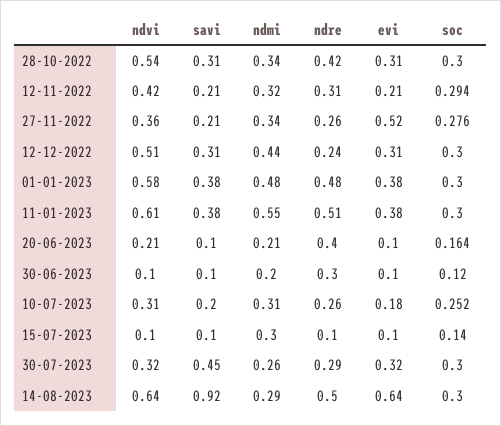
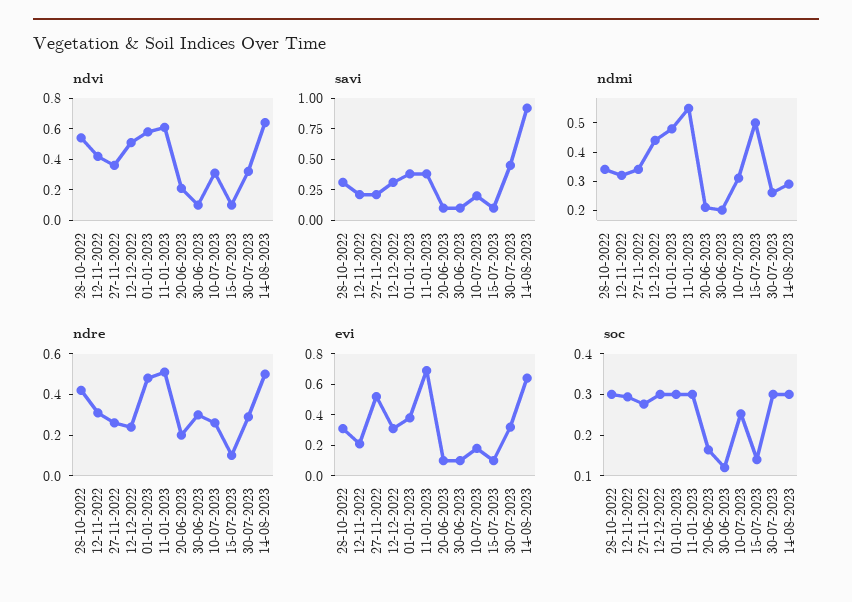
  {
    "ndvi": {
      "28-10-2022": 0.54,
      "12-11-2022": 0.42,
      "27-11-2022": 0.36,
      "12-12-2022": 0.51,
      "01-01-2023": 0.58,
      "11-01-2023": 0.61,
      "20-06-2023": 0.21,
      "30-06-2023": 0.1,
      "10-07-2023": 0.31,
      "15-07-2023": 0.1,
      "30-07-2023": 0.32,
      "14-08-2023": 0.64
    },
    "savi": {
      "28-10-2022": 0.31,
      "12-11-2022": 0.21,
      "27-11-2022": 0.21,
      "12-12-2022": 0.31,
      "01-01-2023": 0.38,
      "11-01-2023": 0.38,
      "20-06-2023": 0.1,
      "30-06-2023": 0.1,
      "10-07-2023": 0.2,
      "15-07-2023": 0.1,
      "30-07-2023": 0.45,
      "14-08-2023": 0.92
    },
    "ndmi": {
      "28-10-2022": 0.34,
      "12-11-2022": 0.32,
      "27-11-2022": 0.34,
      "12-12-2022": 0.44,
      "01-01-2023": 0.48,
      "11-01-2023": 0.55,
      "20-06-2023": 0.21,
      "30-06-2023": 0.2,
      "10-07-2023": 0.31,
-     "15-07-2023": 0.3,
+     "15-07-2023": 0.5,
      "30-07-2023": 0.26,
      "14-08-2023": 0.29
    },
    "ndre": {
      "28-10-2022": 0.42,
      "12-11-2022": 0.31,
      "27-11-2022": 0.26,
      "12-12-2022": 0.24,
      "01-01-2023": 0.48,
      "11-01-2023": 0.51,
-     "20-06-2023": 0.4,
+     "20-06-2023": 0.2,
      "30-06-2023": 0.3,
      "10-07-2023": 0.26,
      "15-07-2023": 0.1,
      "30-07-2023": 0.29,
      "14-08-2023": 0.5
    },
    "evi": {
      "28-10-2022": 0.31,
      "12-11-2022": 0.21,
      "27-11-2022": 0.52,
      "12-12-2022": 0.31,
      "01-01-2023": 0.38,
-     "11-01-2023": 0.38,
+     "11-01-2023": 0.7,
      "20-06-2023": 0.1,
      "30-06-2023": 0.1,
      "10-07-2023": 0.18,
      "15-07-2023": 0.1,
      "30-07-2023": 0.32,
      "14-08-2023": 0.64
    },
    "soc": {
      "28-10-2022": 0.3,
      "12-11-2022": 0.294,
      "27-11-2022": 0.276,
      "12-12-2022": 0.3,
      "01-01-2023": 0.3,
      "11-01-2023": 0.3,
      "20-06-2023": 0.164,
      "30-06-2023": 0.12,
      "10-07-2023": 0.252,
      "15-07-2023": 0.14,
      "30-07-2023": 0.3,
      "14-08-2023": 0.3
    }
  }

